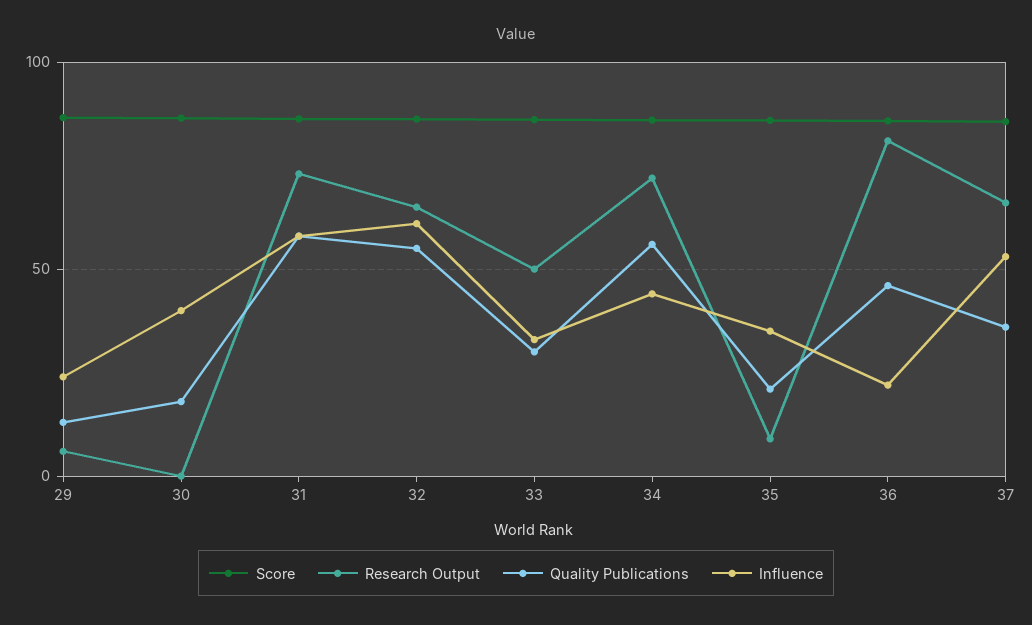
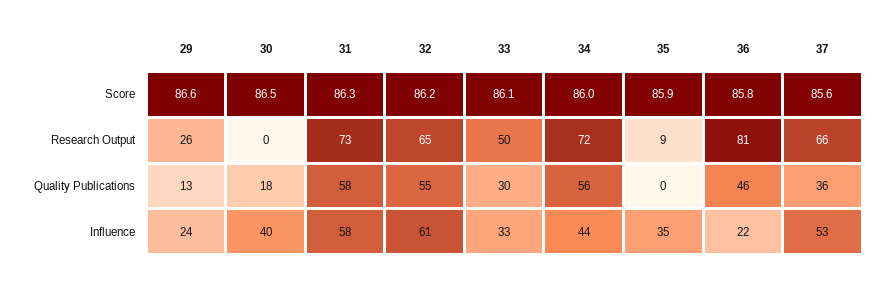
  {
    "Score": {
      "29": 86.6,
      "30": 86.5,
      "31": 86.3,
      "32": 86.2,
      "33": 86.1,
      "34": 86,
      "35": 85.9,
      "36": 85.8,
      "37": 85.6
    },
    "Research Output": {
-     "29": 5,
+     "29": 26,
      "30": 0,
      "31": 73,
      "32": 65,
      "33": 50,
      "34": 72,
      "35": 9,
      "36": 81,
      "37": 66
    },
    "Quality Publications": {
      "29": 13,
      "30": 18,
      "31": 58,
      "32": 55,
      "33": 30,
      "34": 56,
-     "35": 20,
+     "35": 0,
      "36": 46,
      "37": 36
    },
    "Influence": {
      "29": 24,
      "30": 40,
      "31": 58,
      "32": 61,
      "33": 33,
      "34": 44,
      "35": 35,
      "36": 22,
      "37": 53
    }
  }

